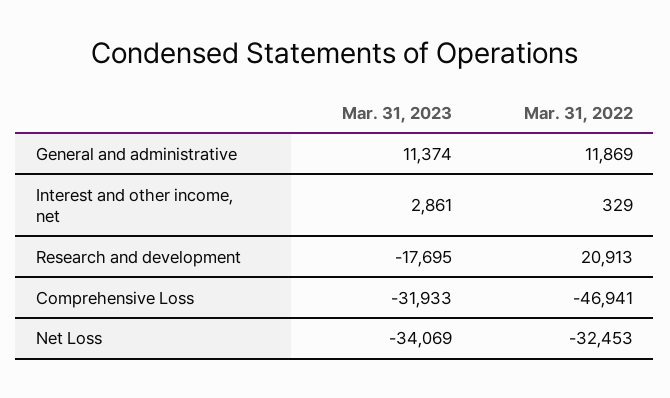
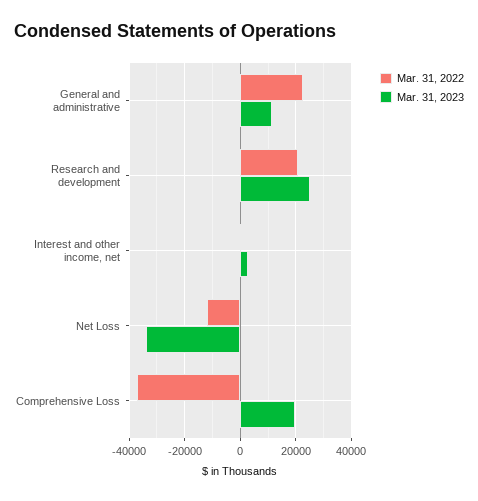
  {
    "Mar. 31, 2023": {
      "General and administrative": 11374,
      "Interest and other income, net": 2861,
-     "Research and development": -17695,
+     "Research and development": 25000,
-     "Comprehensive Loss": -31933,
+     "Comprehensive Loss": 20000,
      "Net Loss": -34069
    },
    "Mar. 31, 2022": {
-     "General and administrative": 11869,
+     "General and administrative": 22500,
      "Interest and other income, net": 329,
      "Research and development": 20913,
-     "Comprehensive Loss": -46941,
+     "Comprehensive Loss": -37500,
-     "Net Loss": -32453
+     "Net Loss": -12500
    }
  }

